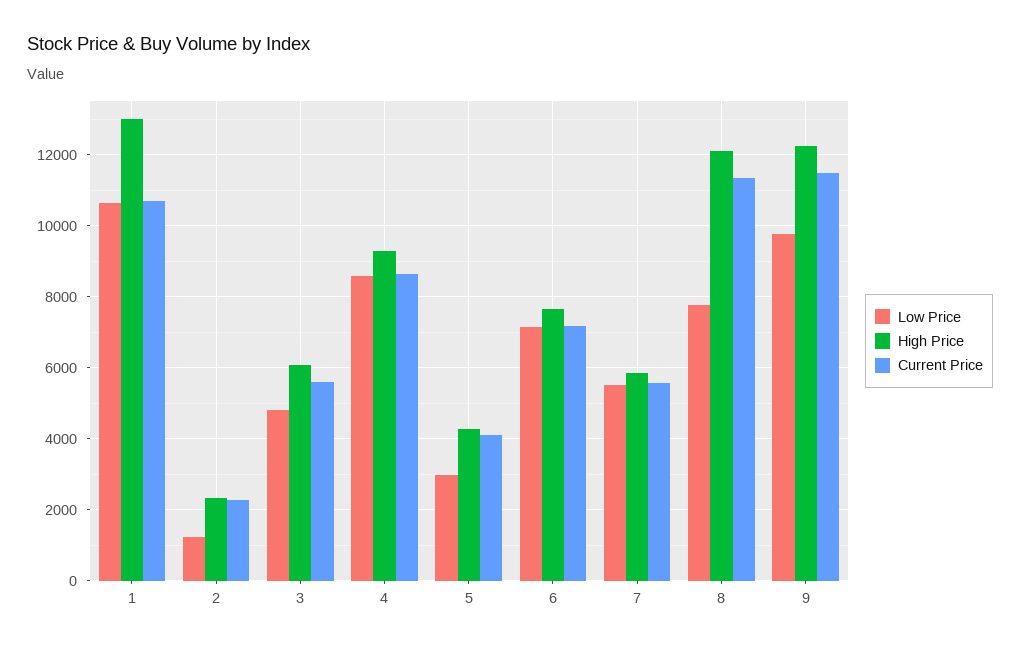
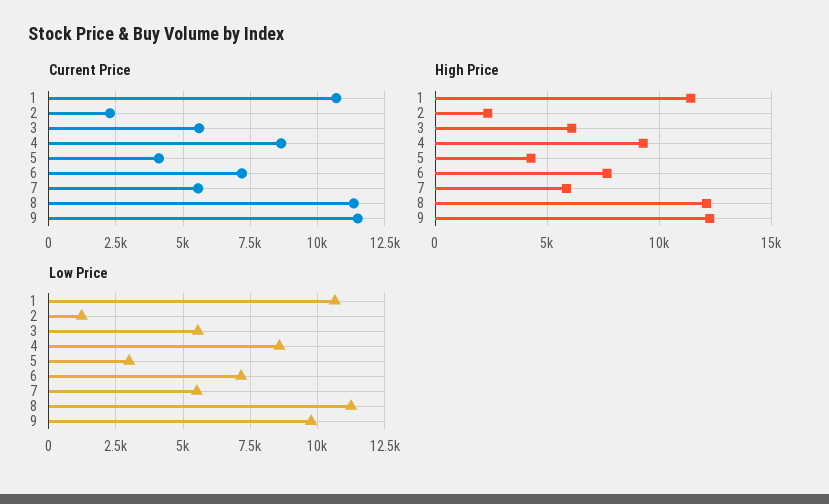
  {
    "Low Price": {
      "1": 10600,
      "2": 1200,
-     "3": 4800,
+     "3": 5500,
      "4": 8600,
      "5": 3000,
      "6": 7200,
      "7": 5600,
-     "8": 7800,
+     "8": 11250,
      "9": 9800
    },
    "High Price": {
-     "1": 13000,
+     "1": 11500,
      "2": 2400,
      "3": 6000,
      "4": 9200,
      "5": 4200,
      "6": 7600,
      "7": 5800,
      "8": 12200,
      "9": 12200
    },
    "Current Price": {
      "1": 10800,
      "2": 2200,
      "3": 5600,
      "4": 8600,
      "5": 4200,
      "6": 7200,
      "7": 5600,
      "8": 11400,
      "9": 11600
    }
  }

